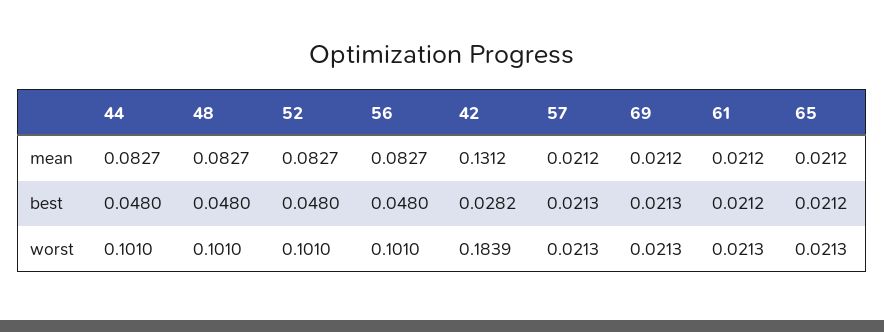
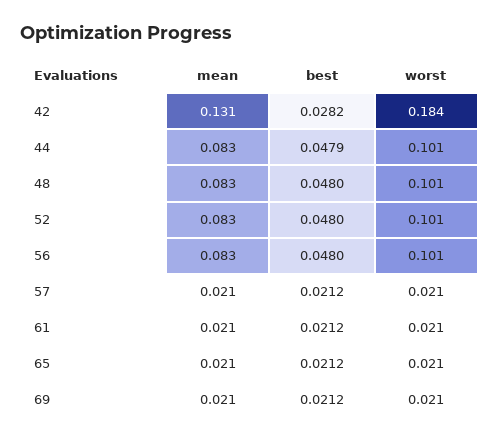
  {
    "44": {
      "mean": 0.0827,
-     "best": 0.048,
+     "best": 0.0479,
      "worst": 0.101
    },
    "48": {
      "mean": 0.0827,
      "best": 0.048,
      "worst": 0.101
    },
    "52": {
      "mean": 0.0827,
      "best": 0.048,
      "worst": 0.101
    },
    "56": {
      "mean": 0.0827,
      "best": 0.048,
      "worst": 0.101
    },
    "42": {
      "mean": 0.1312,
      "best": 0.0282,
      "worst": 0.1839
    },
    "57": {
      "mean": 0.0212,
-     "best": 0.0213,
+     "best": 0.0212,
      "worst": 0.0213
    },
    "69": {
      "mean": 0.0212,
-     "best": 0.0213,
+     "best": 0.0212,
      "worst": 0.0213
    },
    "61": {
      "mean": 0.0212,
      "best": 0.0212,
      "worst": 0.0213
    },
    "65": {
      "mean": 0.0212,
      "best": 0.0212,
      "worst": 0.0213
    }
  }

